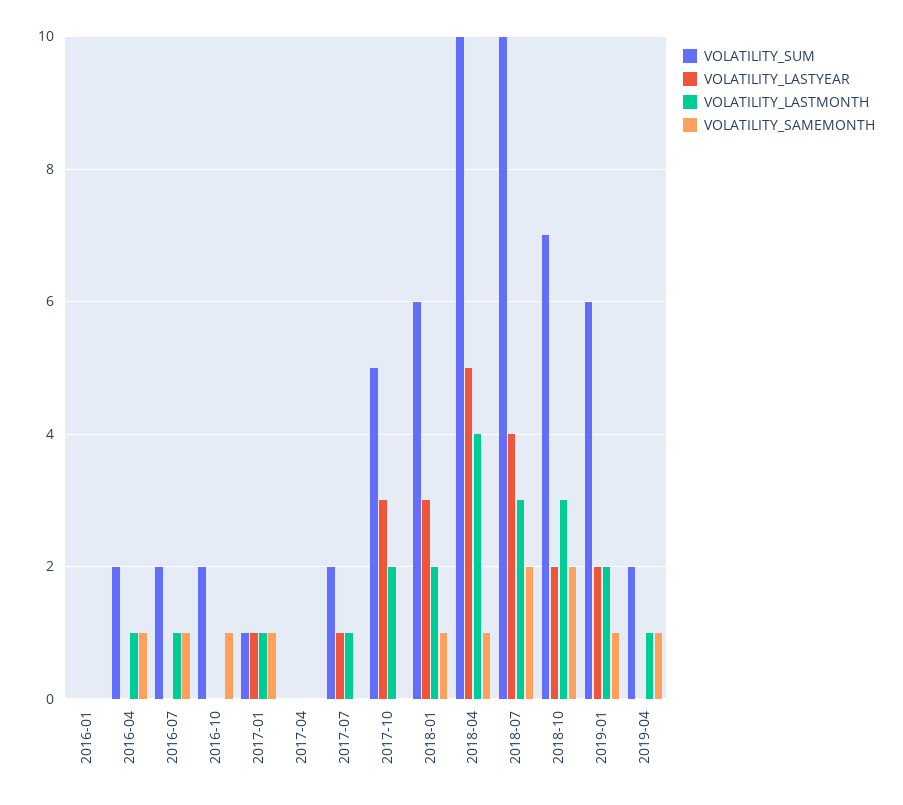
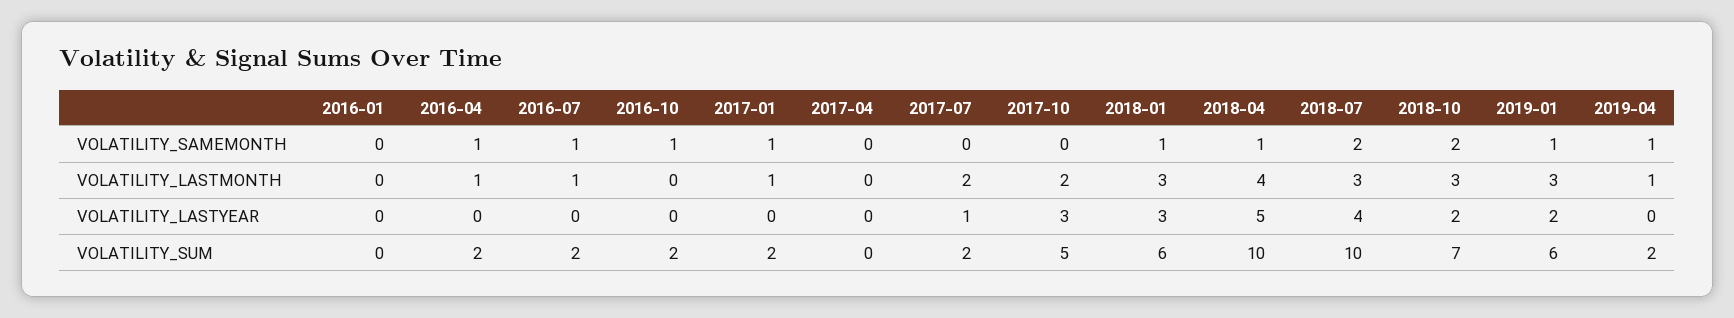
  {
    "VOLATILITY_SUM": {
      "2016-01": 0,
      "2016-04": 2,
      "2016-07": 2,
      "2016-10": 2,
-     "2017-01": 1,
+     "2017-01": 2,
      "2017-04": 0,
      "2017-07": 2,
      "2017-10": 5,
      "2018-01": 6,
      "2018-04": 10,
      "2018-07": 10,
      "2018-10": 7,
      "2019-01": 6,
      "2019-04": 2
    },
    "VOLATILITY_LASTYEAR": {
      "2016-01": 0,
      "2016-04": 0,
      "2016-07": 0,
      "2016-10": 0,
-     "2017-01": 1,
+     "2017-01": 0,
      "2017-04": 0,
      "2017-07": 1,
      "2017-10": 3,
      "2018-01": 3,
      "2018-04": 5,
      "2018-07": 4,
      "2018-10": 2,
      "2019-01": 2,
      "2019-04": 0
    },
    "VOLATILITY_LASTMONTH": {
      "2016-01": 0,
      "2016-04": 1,
      "2016-07": 1,
      "2016-10": 0,
      "2017-01": 1,
      "2017-04": 0,
-     "2017-07": 1,
+     "2017-07": 2,
      "2017-10": 2,
-     "2018-01": 2,
+     "2018-01": 3,
      "2018-04": 4,
      "2018-07": 3,
      "2018-10": 3,
-     "2019-01": 2,
+     "2019-01": 3,
      "2019-04": 1
    },
    "VOLATILITY_SAMEMONTH": {
      "2016-01": 0,
      "2016-04": 1,
      "2016-07": 1,
      "2016-10": 1,
      "2017-01": 1,
      "2017-04": 0,
      "2017-07": 0,
      "2017-10": 0,
      "2018-01": 1,
      "2018-04": 1,
      "2018-07": 2,
      "2018-10": 2,
      "2019-01": 1,
      "2019-04": 1
    }
  }

